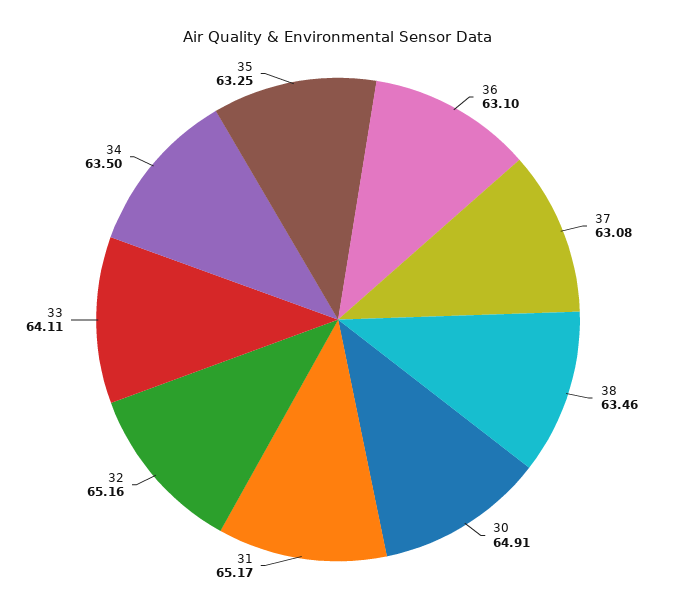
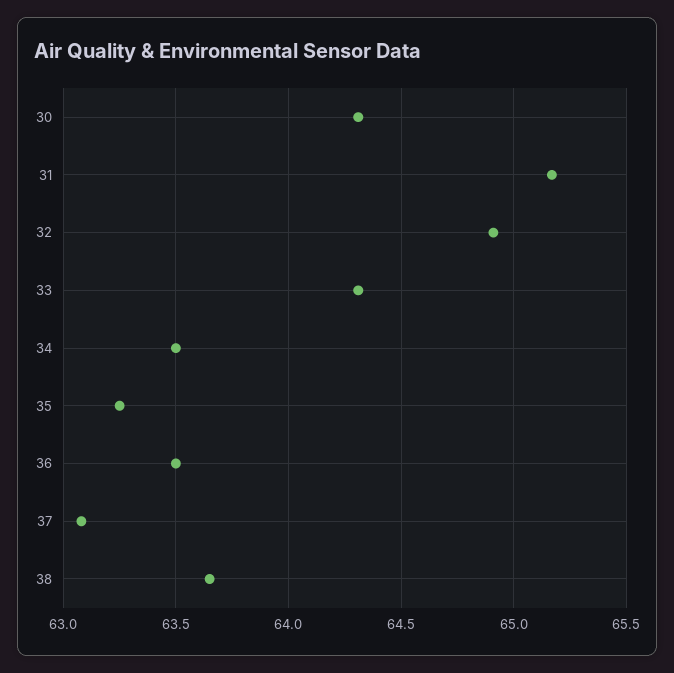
  {
-   "36": 63.1,
+   "36": 63.5,
    "37": 63.08,
-   "38": 63.46,
+   "38": 63.65,
-   "30": 64.91,
+   "30": 64.3,
    "31": 65.17,
-   "32": 65.16,
+   "32": 64.9,
-   "33": 64.11,
+   "33": 64.3,
    "34": 63.5,
    "35": 63.25
  }

